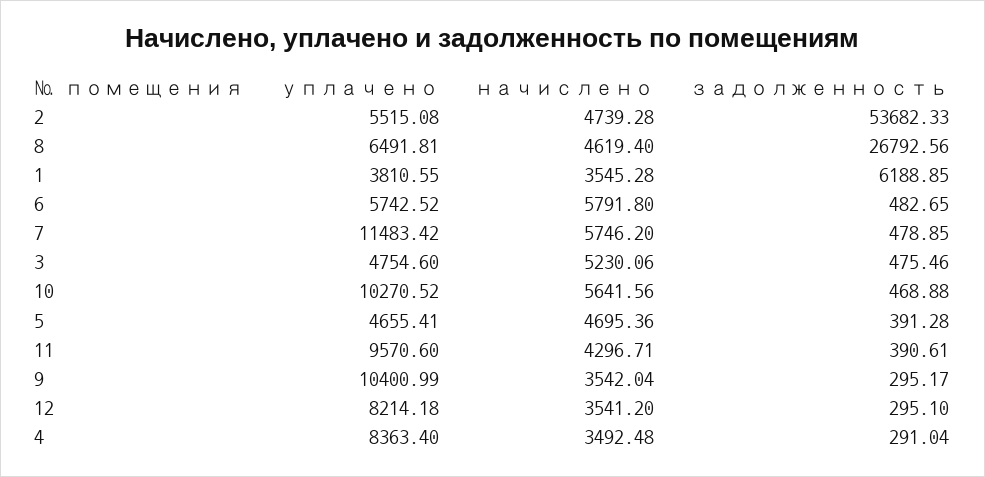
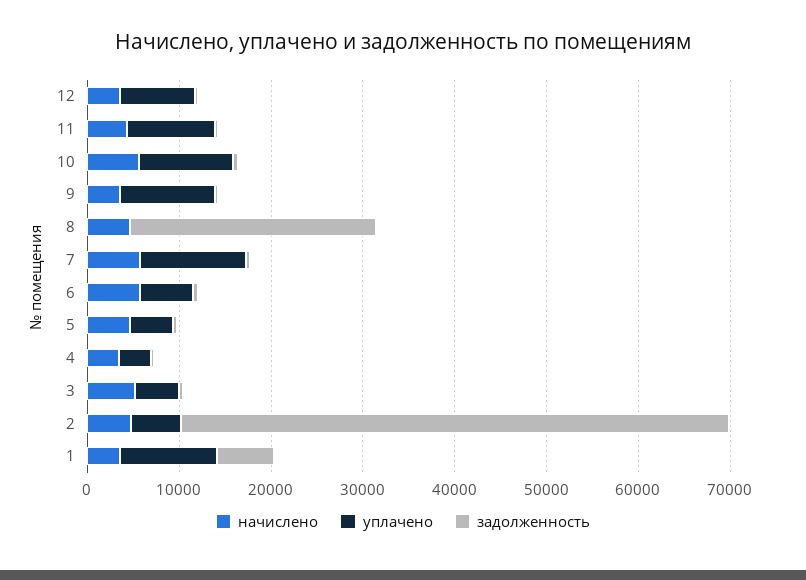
  {
    "уплачено": {
      "2": 5515.08,
-     "8": 6491.81,
+     "8": 0,
-     "1": 3810.55,
+     "1": 10000,
      "6": 5742.52,
      "7": 11483.42,
      "3": 4754.6,
      "10": 10270.52,
      "5": 4655.41,
      "11": 9570.6,
      "9": 10400.99,
      "12": 8214.18,
-     "4": 8363.4
+     "4": 4000
    },
    "начислено": {
      "2": 4739.28,
      "8": 4619.4,
      "1": 3545.28,
      "6": 5791.8,
      "7": 5746.2,
      "3": 5230.06,
      "10": 5641.56,
      "5": 4695.36,
      "11": 4296.71,
      "9": 3542.04,
      "12": 3541.2,
      "4": 3492.48
    },
    "задолженность": {
-     "2": 53682.33,
+     "2": 60000,
      "8": 26792.56,
      "1": 6188.85,
      "6": 482.65,
      "7": 478.85,
      "3": 475.46,
      "10": 468.88,
      "5": 391.28,
      "11": 390.61,
      "9": 295.17,
      "12": 295.1,
      "4": 291.04
    }
  }

